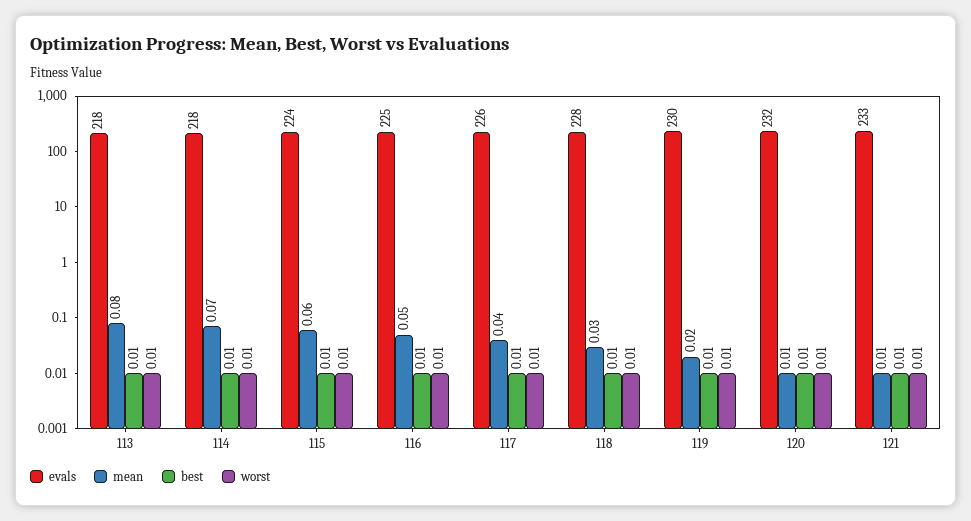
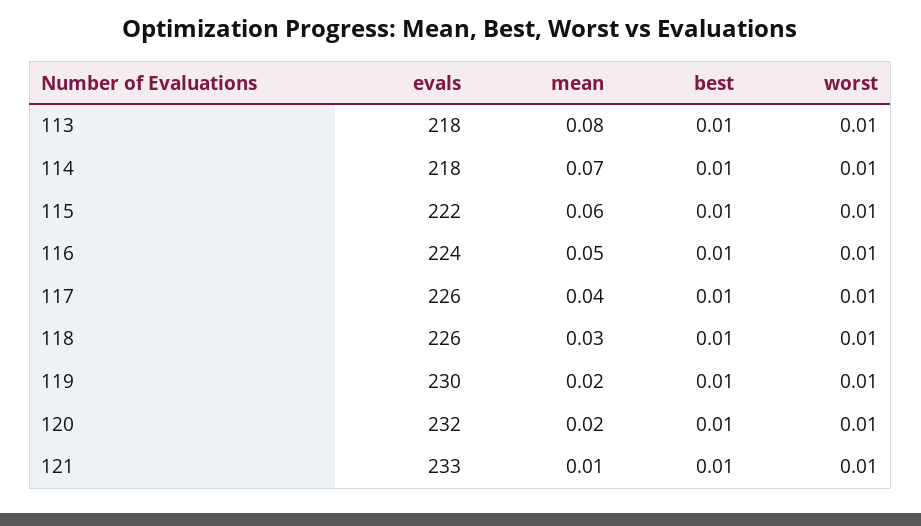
  {
    "evals": {
      "113": 218,
      "114": 218,
-     "115": 224,
+     "115": 222,
-     "116": 225,
+     "116": 224,
      "117": 226,
-     "118": 228,
+     "118": 226,
      "119": 230,
      "120": 232,
      "121": 233
    },
    "mean": {
      "113": 0.08,
      "114": 0.07,
      "115": 0.06,
      "116": 0.05,
      "117": 0.04,
      "118": 0.03,
      "119": 0.02,
-     "120": 0.01,
+     "120": 0.02,
      "121": 0.01
    },
    "best": {
      "113": 0.01,
      "114": 0.01,
      "115": 0.01,
      "116": 0.01,
      "117": 0.01,
      "118": 0.01,
      "119": 0.01,
      "120": 0.01,
      "121": 0.01
    },
    "worst": {
      "113": 0.01,
      "114": 0.01,
      "115": 0.01,
      "116": 0.01,
      "117": 0.01,
      "118": 0.01,
      "119": 0.01,
      "120": 0.01,
      "121": 0.01
    }
  }

